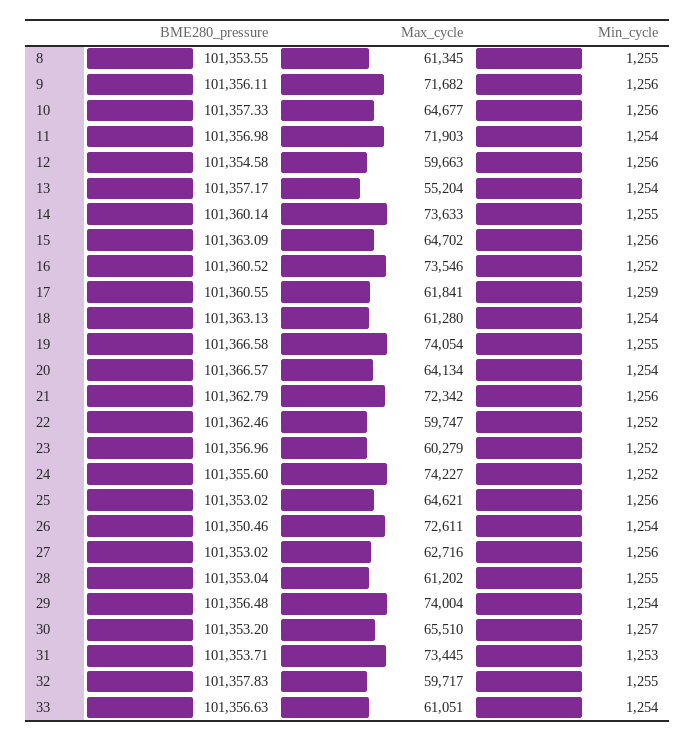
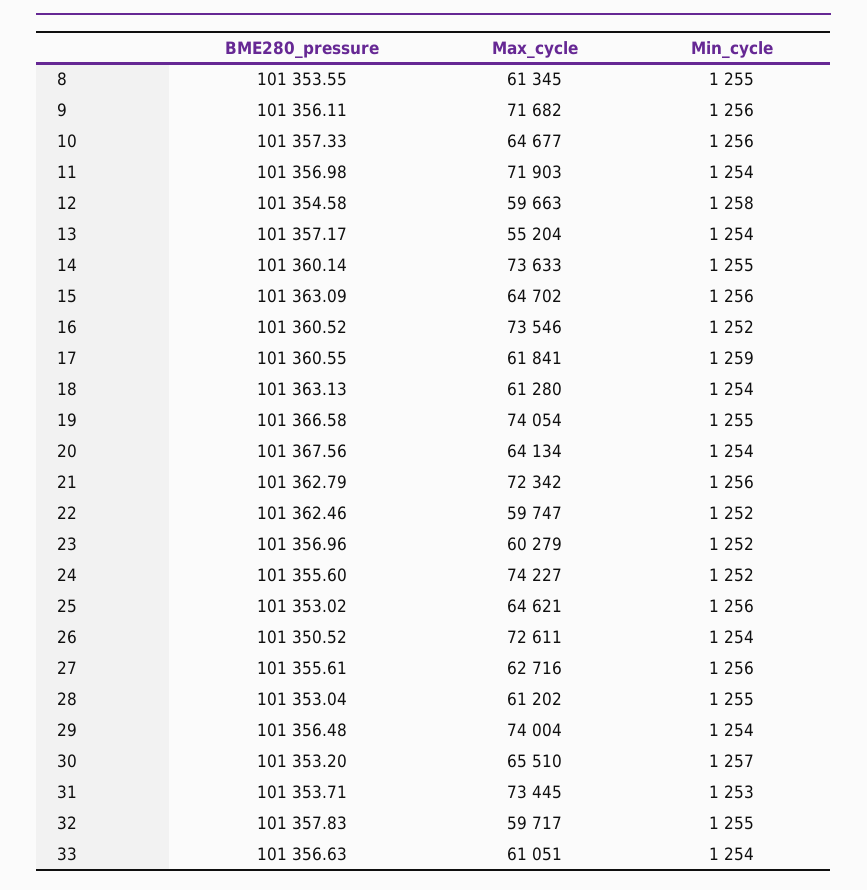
  {
    "BME280_pressure": {
      "8": 101353.55,
      "9": 101356.11,
      "10": 101357.33,
      "11": 101356.98,
      "12": 101354.58,
      "13": 101357.17,
      "14": 101360.14,
      "15": 101363.09,
      "16": 101360.52,
      "17": 101360.55,
      "18": 101363.13,
      "19": 101366.58,
-     "20": 101366.57,
+     "20": 101367.56,
      "21": 101362.79,
      "22": 101362.46,
      "23": 101356.96,
      "24": 101355.6,
      "25": 101353.02,
-     "26": 101350.46,
+     "26": 101350.52,
-     "27": 101353.02,
+     "27": 101355.61,
      "28": 101353.04,
      "29": 101356.48,
      "30": 101353.2,
      "31": 101353.71,
      "32": 101357.83,
      "33": 101356.63
    },
    "Max_cycle": {
      "8": 61345,
      "9": 71682,
      "10": 64677,
      "11": 71903,
      "12": 59663,
      "13": 55204,
      "14": 73633,
      "15": 64702,
      "16": 73546,
      "17": 61841,
      "18": 61280,
      "19": 74054,
      "20": 64134,
      "21": 72342,
      "22": 59747,
      "23": 60279,
      "24": 74227,
      "25": 64621,
      "26": 72611,
      "27": 62716,
      "28": 61202,
      "29": 74004,
      "30": 65510,
      "31": 73445,
      "32": 59717,
      "33": 61051
    },
    "Min_cycle": {
      "8": 1255,
      "9": 1256,
      "10": 1256,
      "11": 1254,
-     "12": 1256,
+     "12": 1258,
      "13": 1254,
      "14": 1255,
      "15": 1256,
      "16": 1252,
      "17": 1259,
      "18": 1254,
      "19": 1255,
      "20": 1254,
      "21": 1256,
      "22": 1252,
      "23": 1252,
      "24": 1252,
      "25": 1256,
      "26": 1254,
      "27": 1256,
      "28": 1255,
      "29": 1254,
      "30": 1257,
      "31": 1253,
      "32": 1255,
      "33": 1254
    }
  }

